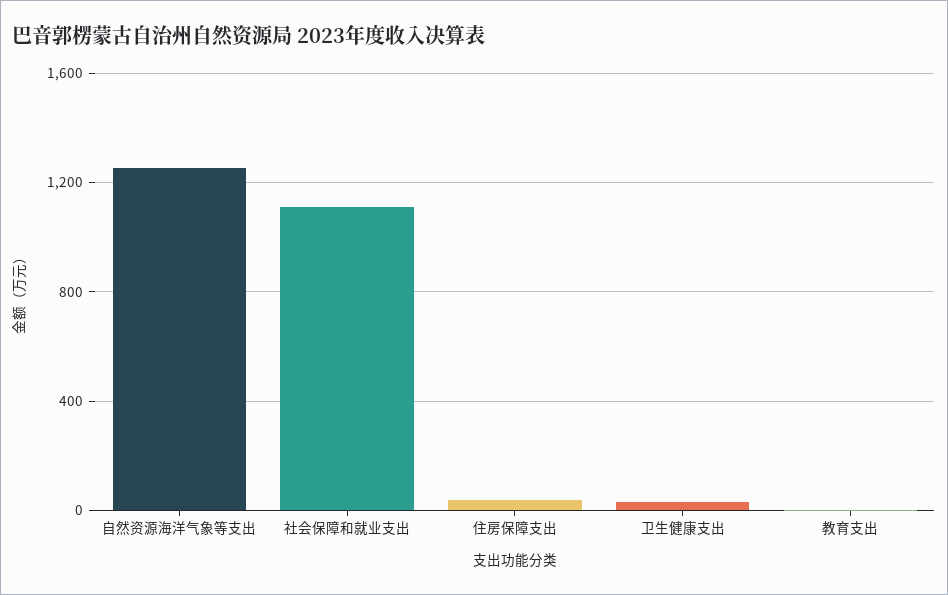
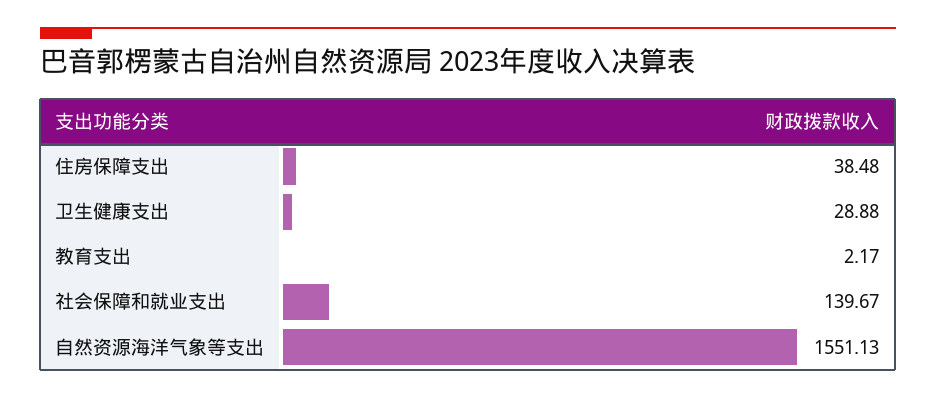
  {
-   "自然资源海洋气象等支出": 1250,
+   "自然资源海洋气象等支出": 1551.13,
-   "社会保障和就业支出": 1100,
+   "社会保障和就业支出": 139.67,
    "住房保障支出": 38.48,
    "卫生健康支出": 28.88,
    "教育支出": 2.17
  }

